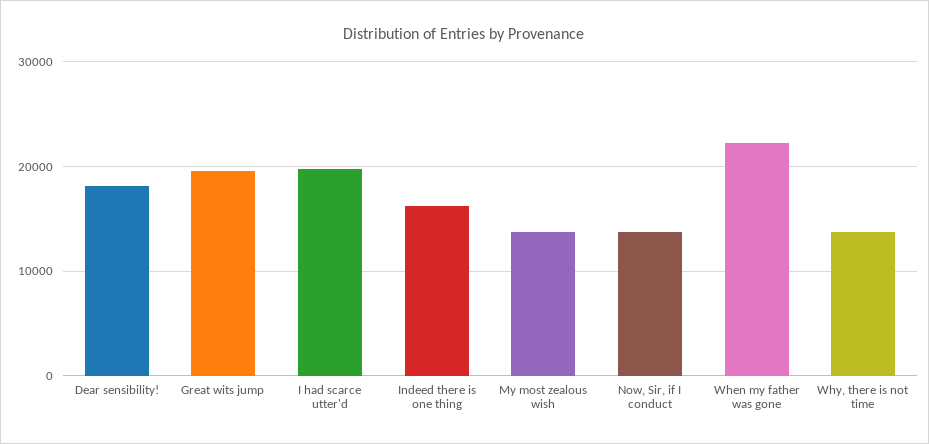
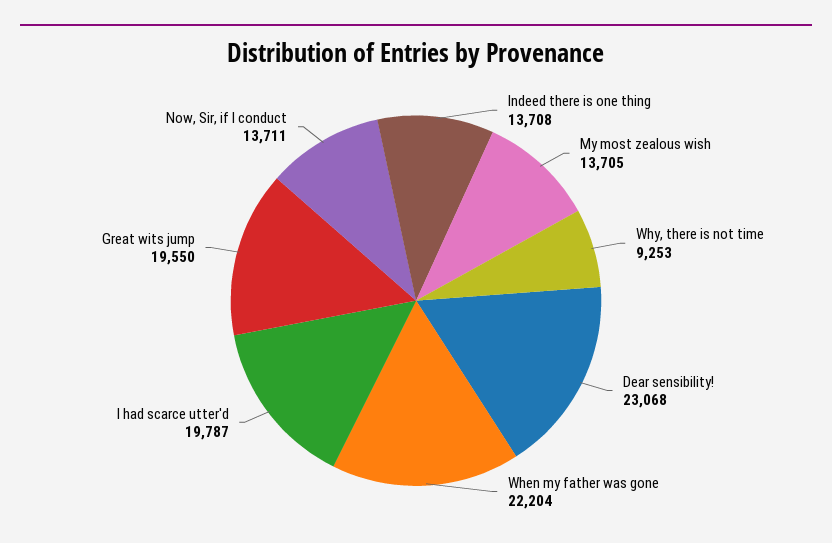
  {
-   "Dear sensibility!": 18000,
+   "Dear sensibility!": 23068,
    "Great wits jump": 19550,
    "I had scarce utter'd": 19787,
-   "Indeed there is one thing": 16000,
+   "Indeed there is one thing": 13708,
    "My most zealous wish": 13705,
    "Now, Sir, if I conduct": 13711,
    "When my father was gone": 22204,
-   "Why, there is not time": 14000
+   "Why, there is not time": 9253
  }

